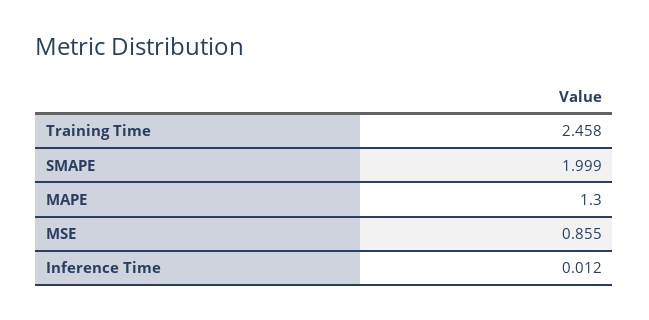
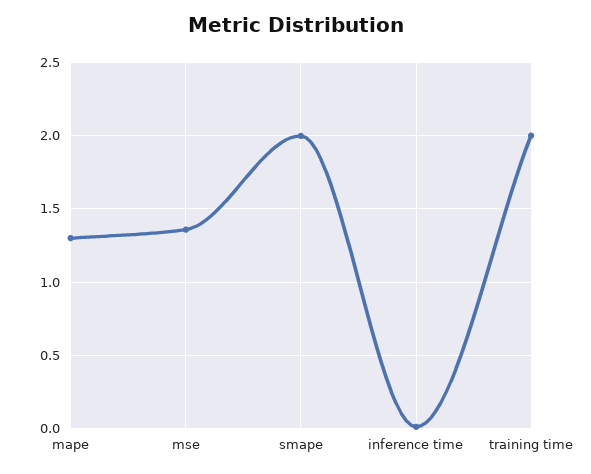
  {
-   "Training Time": 2.458,
+   "Training Time": 2,
    "SMAPE": 1.999,
    "MAPE": 1.3,
-   "MSE": 0.855,
+   "MSE": 1.35,
    "Inference Time": 0.012
  }

